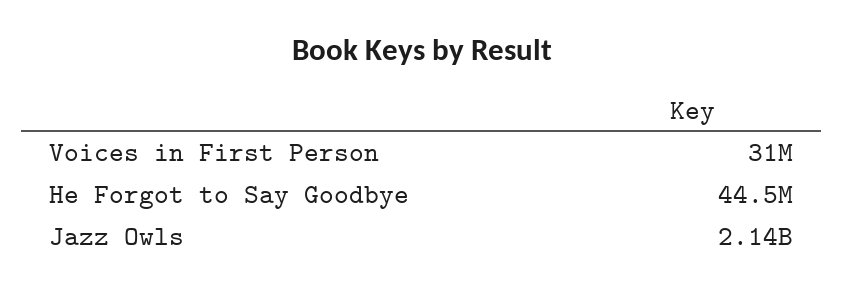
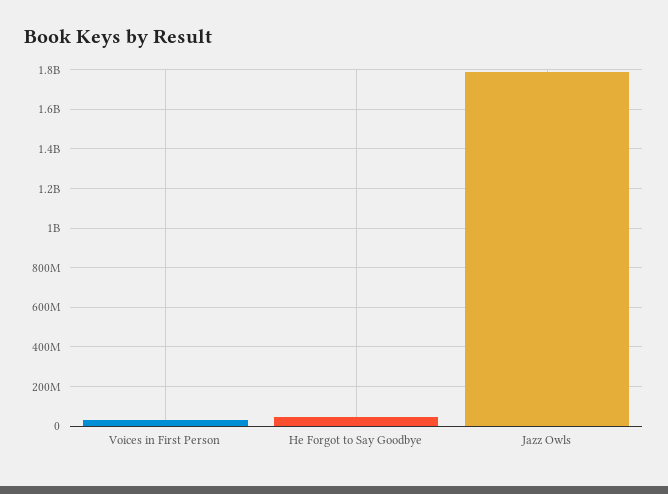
  {
    "Voices in First Person": 31000000,
    "He Forgot to Say Goodbye": 44500000,
-   "Jazz Owls": 2140000000
+   "Jazz Owls": 1800000000
  }

